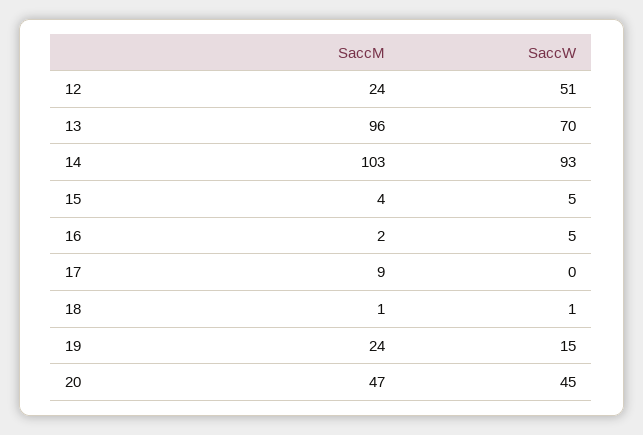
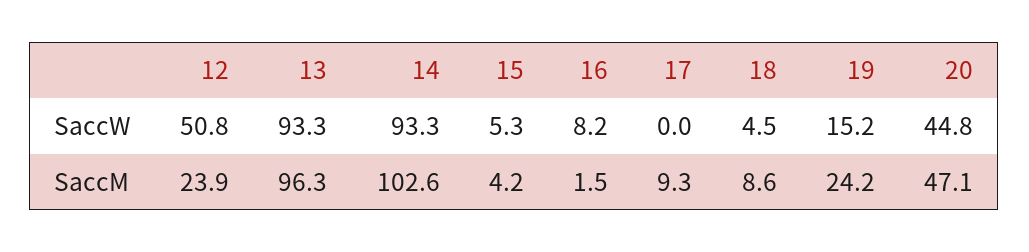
  {
    "SaccM": {
      "12": 23.9,
      "13": 96.3,
      "14": 102.6,
      "15": 4.2,
      "16": 1.5,
      "17": 9.3,
-     "18": 1,
+     "18": 8.6,
      "19": 24.2,
      "20": 47.1
    },
    "SaccW": {
      "12": 50.8,
-     "13": 70,
+     "13": 93.3,
      "14": 93.3,
      "15": 5.3,
-     "16": 5,
+     "16": 8.2,
      "17": 0,
-     "18": 1,
+     "18": 4.5,
      "19": 15.2,
      "20": 44.8
    }
  }

